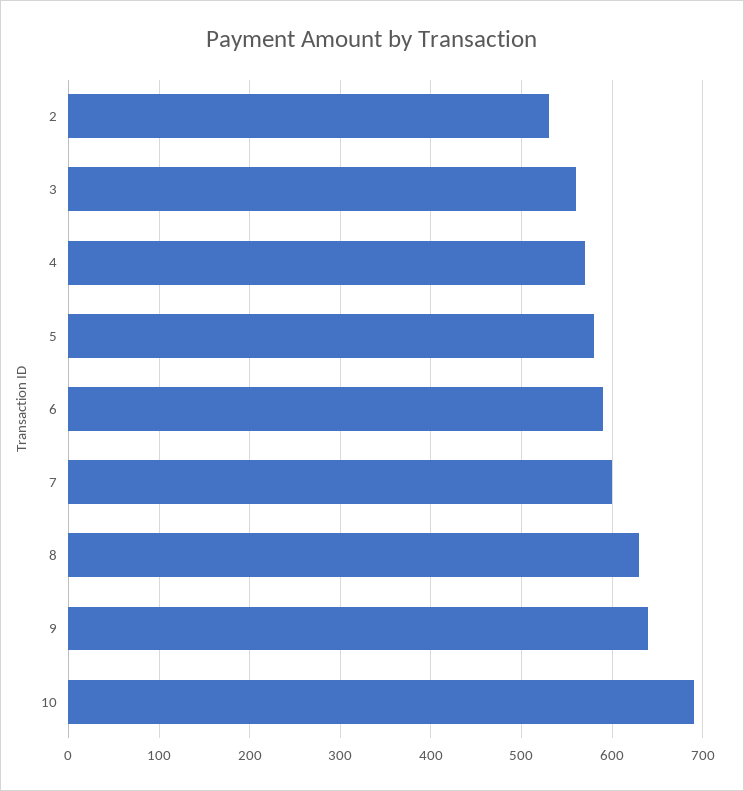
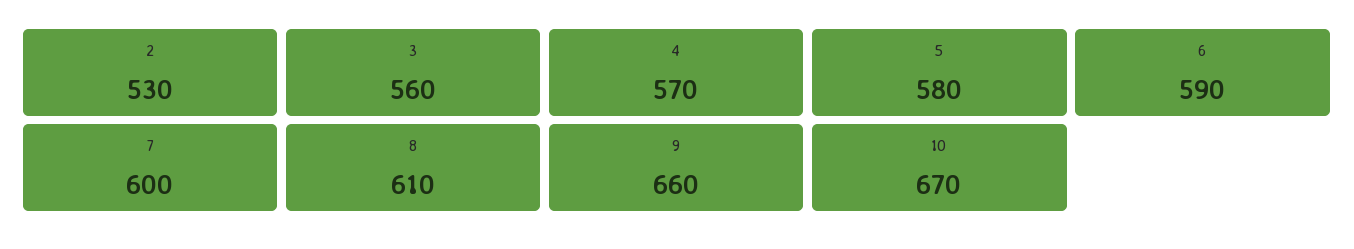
  {
    "2": 530,
    "3": 560,
    "4": 570,
    "5": 580,
    "6": 590,
    "7": 600,
-   "8": 630,
+   "8": 610,
-   "9": 640,
+   "9": 660,
-   "10": 690
+   "10": 670
  }

